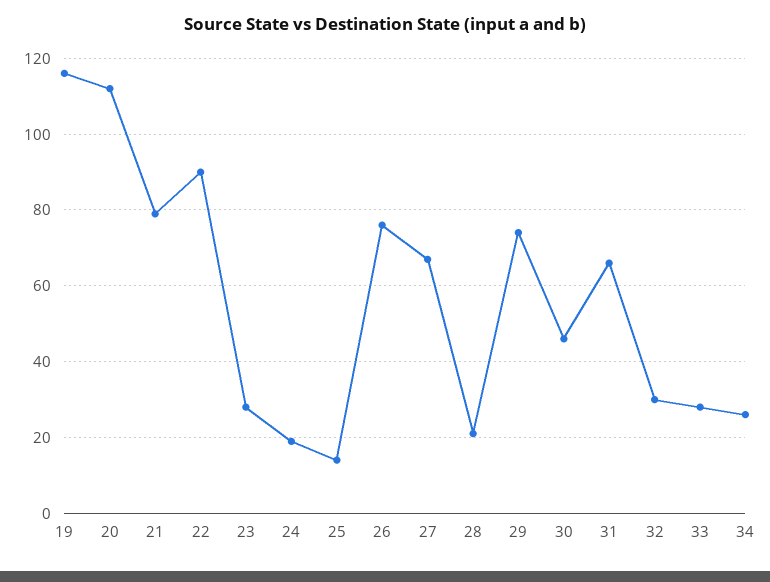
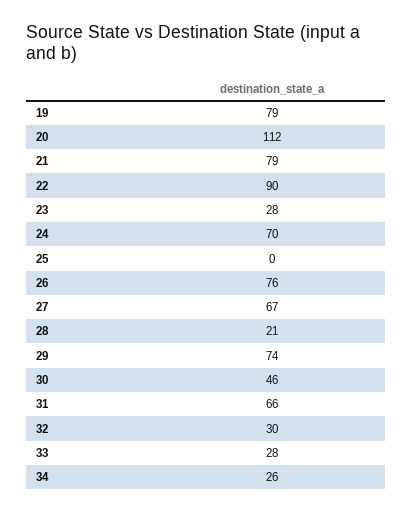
  {
-   "19": 115,
+   "19": 79,
    "20": 112,
    "21": 79,
    "22": 90,
    "23": 28,
-   "24": 20,
+   "24": 70,
-   "25": 15,
+   "25": 0,
    "26": 76,
    "27": 67,
    "28": 21,
    "29": 74,
    "30": 46,
    "31": 66,
    "32": 30,
    "33": 28,
    "34": 26
  }

